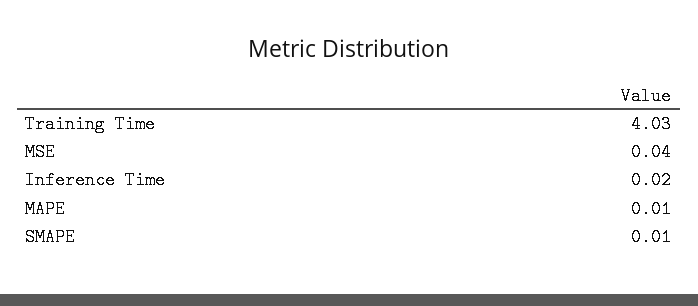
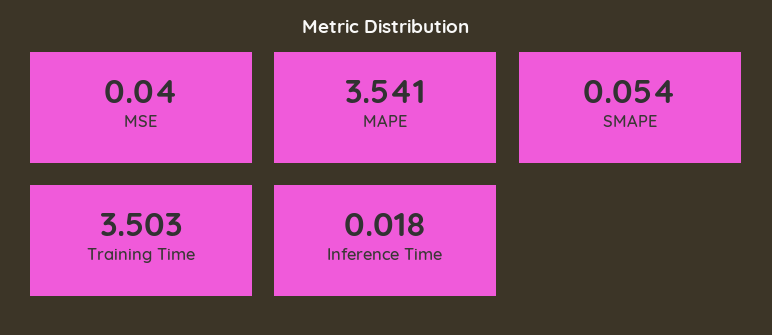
  {
-   "Training Time": 4.03,
+   "Training Time": 3.503,
    "MSE": 0.04,
    "Inference Time": 0.018,
-   "MAPE": 0.01,
+   "MAPE": 3.541,
-   "SMAPE": 0.01
+   "SMAPE": 0.054
  }

